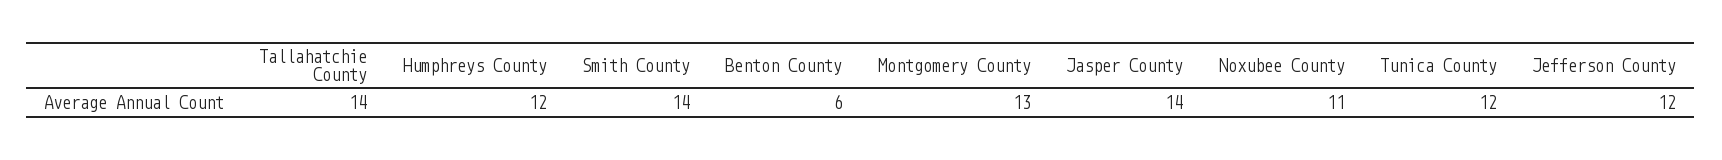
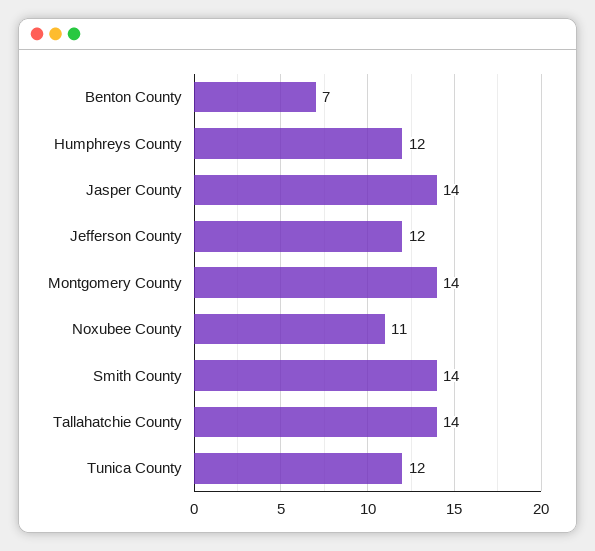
  {
    "Tallahatchie County": 14,
    "Humphreys County": 12,
    "Smith County": 14,
-   "Benton County": 6,
+   "Benton County": 7,
-   "Montgomery County": 13,
+   "Montgomery County": 14,
    "Jasper County": 14,
    "Noxubee County": 11,
    "Tunica County": 12,
    "Jefferson County": 12
  }

